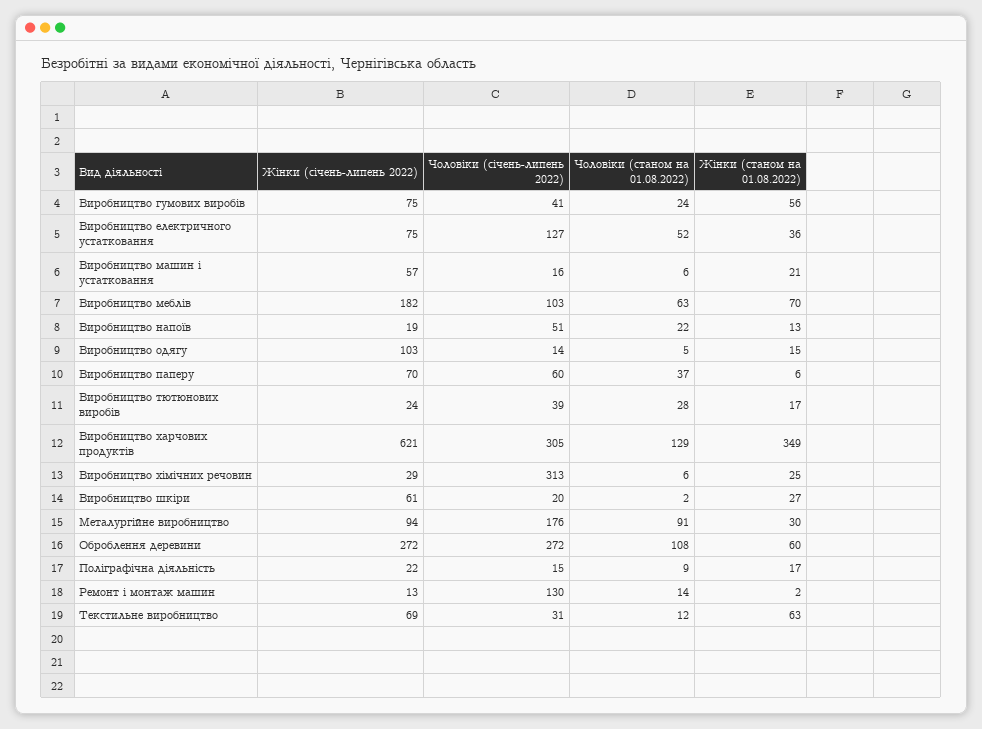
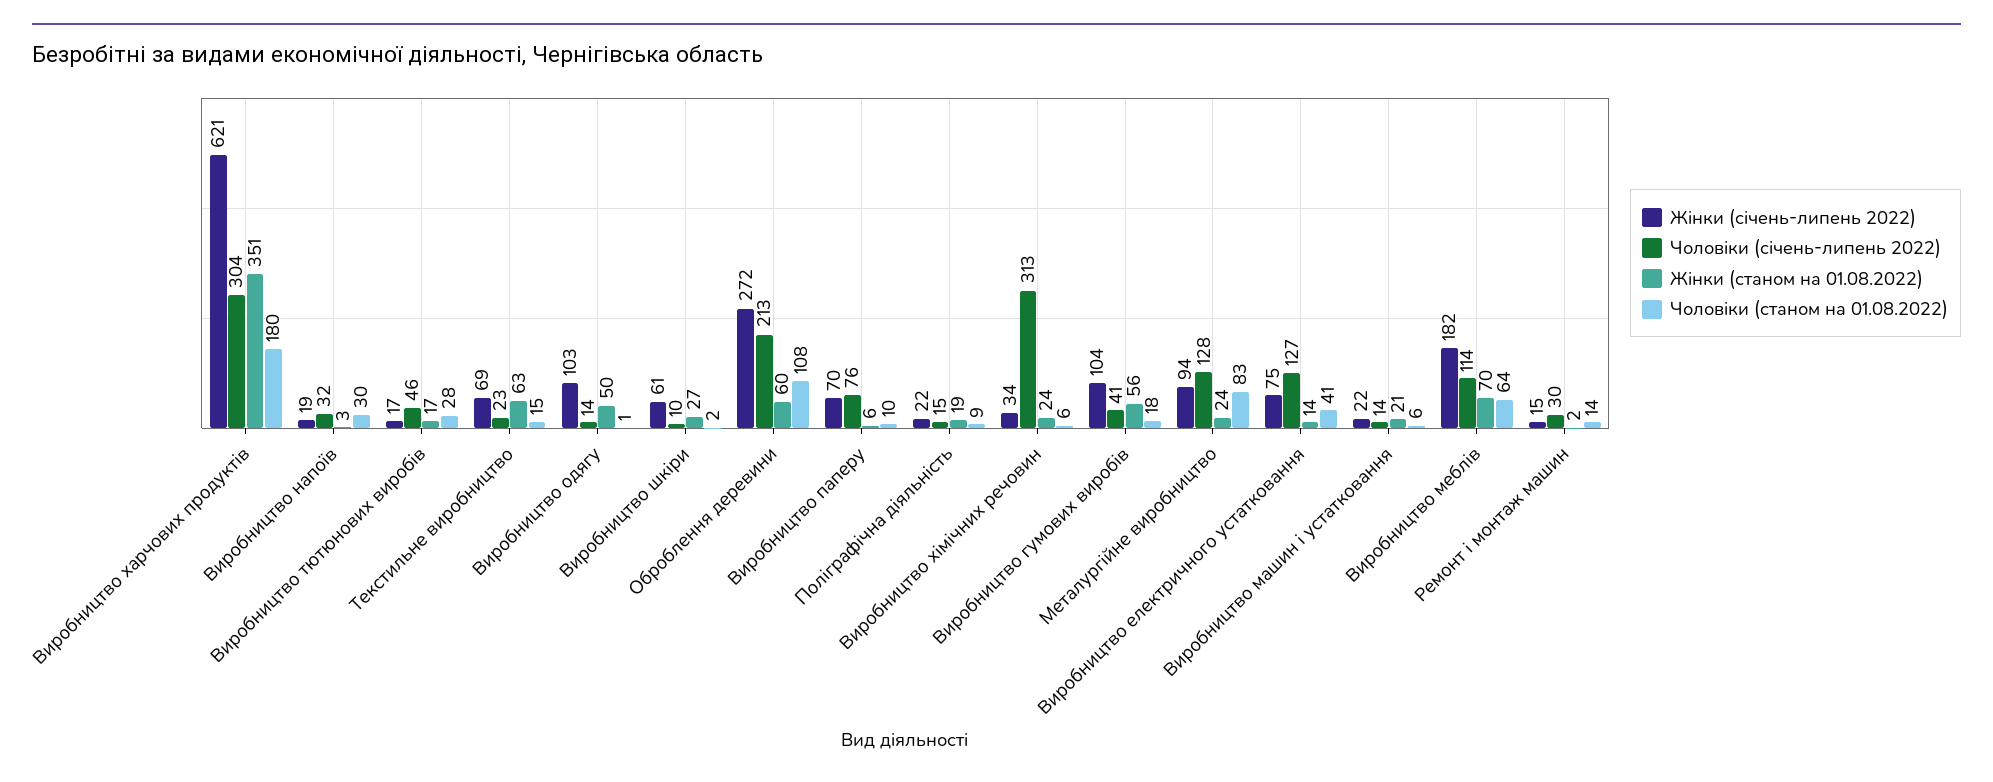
  {
    "Жінки (січень-липень 2022)": {
-     "Виробництво гумових виробів": 75,
+     "Виробництво гумових виробів": 104,
      "Виробництво електричного устатковання": 75,
-     "Виробництво машин і устатковання": 57,
+     "Виробництво машин і устатковання": 22,
      "Виробництво меблів": 182,
      "Виробництво напоїв": 19,
      "Виробництво одягу": 103,
      "Виробництво паперу": 70,
-     "Виробництво тютюнових виробів": 24,
+     "Виробництво тютюнових виробів": 17,
      "Виробництво харчових продуктів": 621,
-     "Виробництво хімічних речовин": 29,
+     "Виробництво хімічних речовин": 34,
      "Виробництво шкіри": 61,
      "Металургійне виробництво": 94,
      "Оброблення деревини": 272,
      "Поліграфічна діяльність": 22,
-     "Ремонт і монтаж машин": 13,
+     "Ремонт і монтаж машин": 15,
      "Текстильне виробництво": 69
    },
    "Чоловіки (січень-липень 2022)": {
      "Виробництво гумових виробів": 41,
      "Виробництво електричного устатковання": 127,
-     "Виробництво машин і устатковання": 16,
+     "Виробництво машин і устатковання": 14,
-     "Виробництво меблів": 103,
+     "Виробництво меблів": 114,
-     "Виробництво напоїв": 51,
+     "Виробництво напоїв": 32,
      "Виробництво одягу": 14,
-     "Виробництво паперу": 60,
+     "Виробництво паперу": 76,
-     "Виробництво тютюнових виробів": 39,
+     "Виробництво тютюнових виробів": 46,
-     "Виробництво харчових продуктів": 305,
+     "Виробництво харчових продуктів": 304,
      "Виробництво хімічних речовин": 313,
-     "Виробництво шкіри": 20,
+     "Виробництво шкіри": 10,
-     "Металургійне виробництво": 176,
+     "Металургійне виробництво": 128,
-     "Оброблення деревини": 272,
+     "Оброблення деревини": 213,
      "Поліграфічна діяльність": 15,
-     "Ремонт і монтаж машин": 130,
+     "Ремонт і монтаж машин": 30,
-     "Текстильне виробництво": 31
+     "Текстильне виробництво": 23
    },
    "Чоловіки (станом на 01.08.2022)": {
-     "Виробництво гумових виробів": 24,
+     "Виробництво гумових виробів": 18,
-     "Виробництво електричного устатковання": 52,
+     "Виробництво електричного устатковання": 41,
      "Виробництво машин і устатковання": 6,
-     "Виробництво меблів": 63,
+     "Виробництво меблів": 64,
-     "Виробництво напоїв": 22,
+     "Виробництво напоїв": 30,
-     "Виробництво одягу": 5,
+     "Виробництво одягу": 1,
-     "Виробництво паперу": 37,
+     "Виробництво паперу": 10,
      "Виробництво тютюнових виробів": 28,
-     "Виробництво харчових продуктів": 129,
+     "Виробництво харчових продуктів": 180,
      "Виробництво хімічних речовин": 6,
      "Виробництво шкіри": 2,
-     "Металургійне виробництво": 91,
+     "Металургійне виробництво": 83,
      "Оброблення деревини": 108,
      "Поліграфічна діяльність": 9,
      "Ремонт і монтаж машин": 14,
-     "Текстильне виробництво": 12
+     "Текстильне виробництво": 15
    },
    "Жінки (станом на 01.08.2022)": {
      "Виробництво гумових виробів": 56,
-     "Виробництво електричного устатковання": 36,
+     "Виробництво електричного устатковання": 14,
      "Виробництво машин і устатковання": 21,
      "Виробництво меблів": 70,
-     "Виробництво напоїв": 13,
+     "Виробництво напоїв": 3,
-     "Виробництво одягу": 15,
+     "Виробництво одягу": 50,
      "Виробництво паперу": 6,
      "Виробництво тютюнових виробів": 17,
-     "Виробництво харчових продуктів": 349,
+     "Виробництво харчових продуктів": 351,
-     "Виробництво хімічних речовин": 25,
+     "Виробництво хімічних речовин": 24,
      "Виробництво шкіри": 27,
-     "Металургійне виробництво": 30,
+     "Металургійне виробництво": 24,
      "Оброблення деревини": 60,
-     "Поліграфічна діяльність": 17,
+     "Поліграфічна діяльність": 19,
      "Ремонт і монтаж машин": 2,
      "Текстильне виробництво": 63
    }
  }

